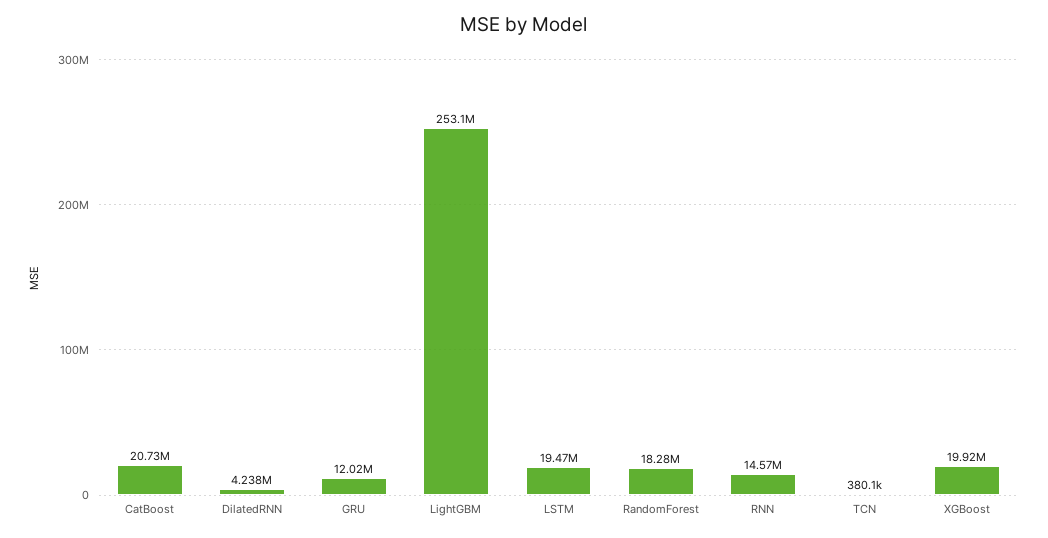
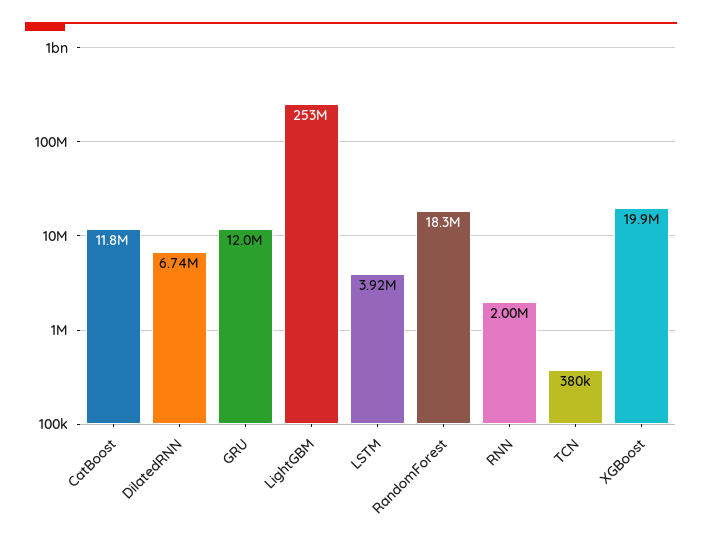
  {
-   "CatBoost": 20730000,
+   "CatBoost": 11800000,
-   "DilatedRNN": 4238000,
+   "DilatedRNN": 6740000,
    "GRU": 12020000,
    "LightGBM": 253100000,
-   "LSTM": 19470000,
+   "LSTM": 3920000,
    "RandomForest": 18280000,
-   "RNN": 14570000,
+   "RNN": 2000000,
    "TCN": 380100,
    "XGBoost": 19920000
  }

